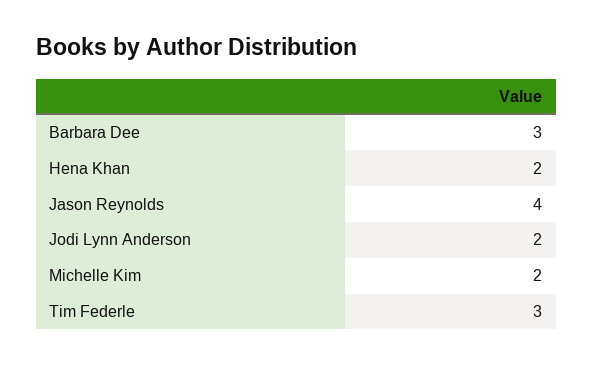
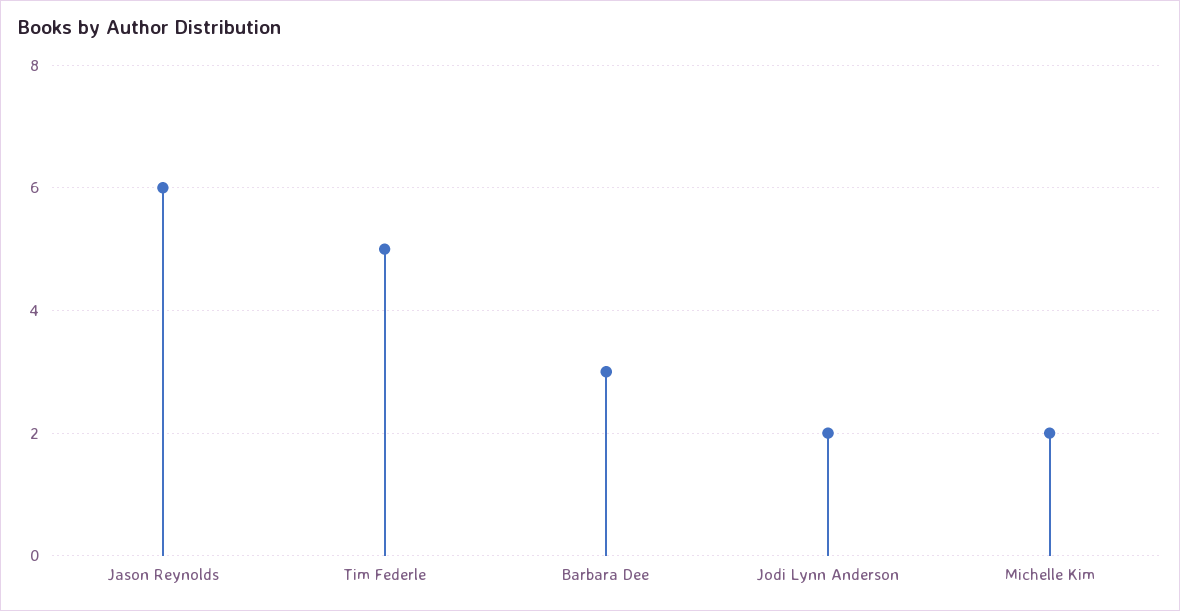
  {
    "Barbara Dee": 3,
-   "Hena Khan": 2,
-   "Jason Reynolds": 4,
+   "Jason Reynolds": 6,
    "Jodi Lynn Anderson": 2,
    "Michelle Kim": 2,
-   "Tim Federle": 3
+   "Tim Federle": 5
  }

